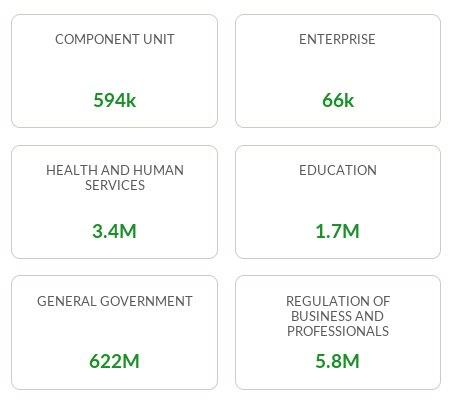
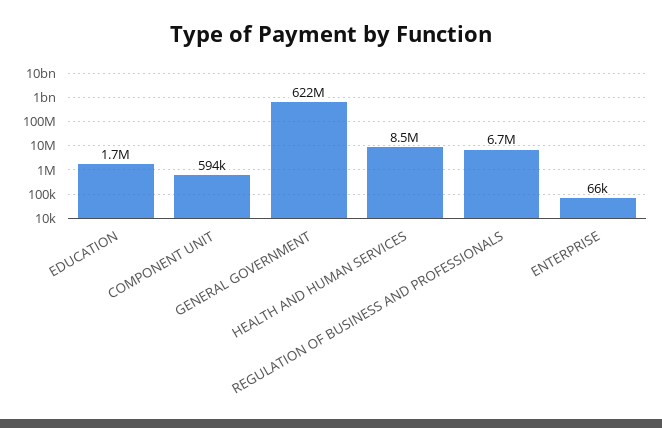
  {
    "COMPONENT UNIT": 594000,
    "ENTERPRISE": 66000,
-   "HEALTH AND HUMAN SERVICES": 3400000,
+   "HEALTH AND HUMAN SERVICES": 8500000,
    "EDUCATION": 1700000,
    "GENERAL GOVERNMENT": 622000000,
-   "REGULATION OF BUSINESS AND PROFESSIONALS": 5800000
+   "REGULATION OF BUSINESS AND PROFESSIONALS": 6700000
  }

